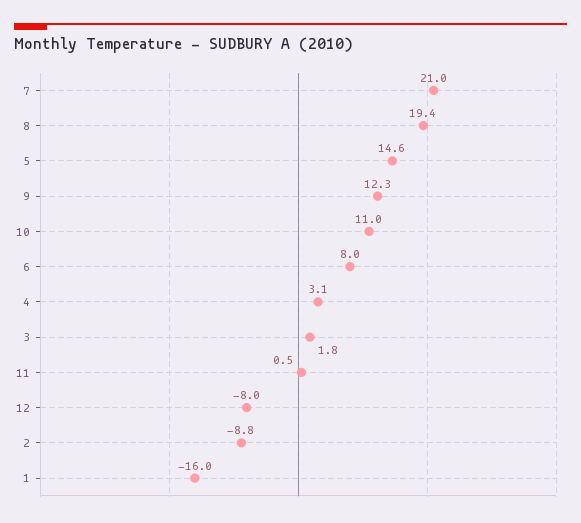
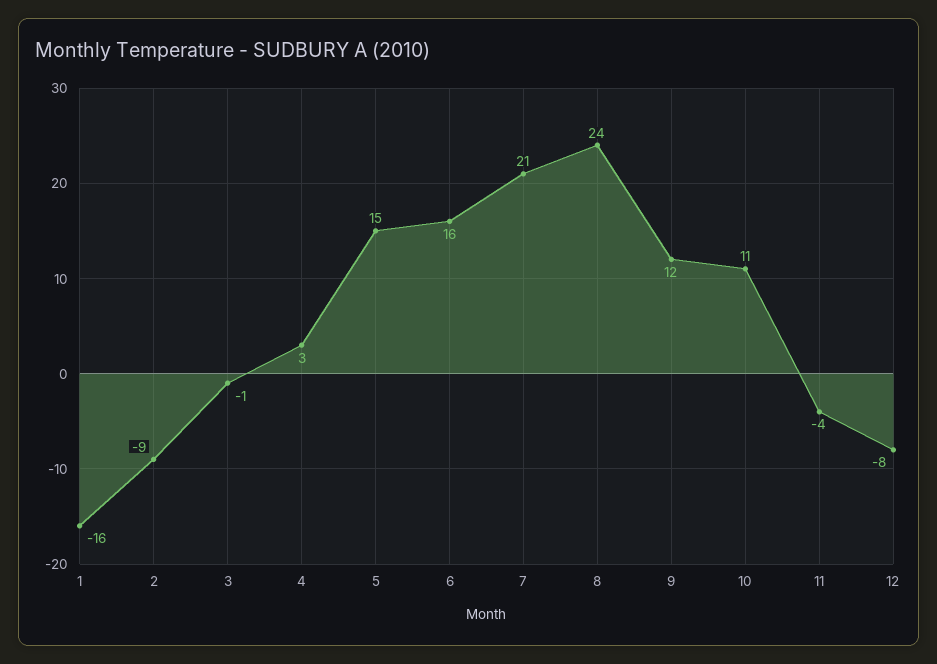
  {
    "7": 21,
-   "8": 19.4,
+   "8": 24,
    "5": 14.6,
    "9": 12.3,
    "10": 11,
-   "6": 8,
+   "6": 16,
    "4": 3.1,
-   "3": 1.8,
+   "3": -1,
-   "11": 0.5,
+   "11": -4,
    "12": -8,
    "2": -8.8,
    "1": -16
  }

